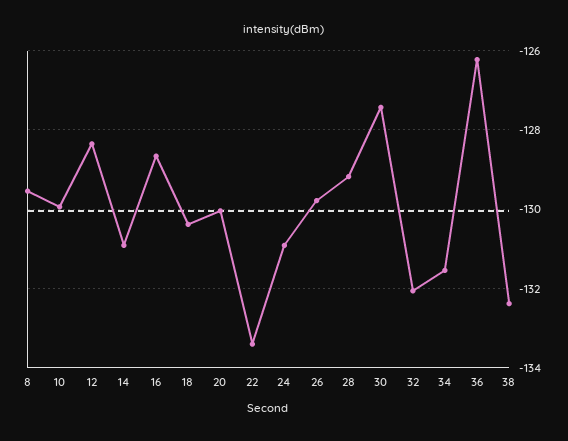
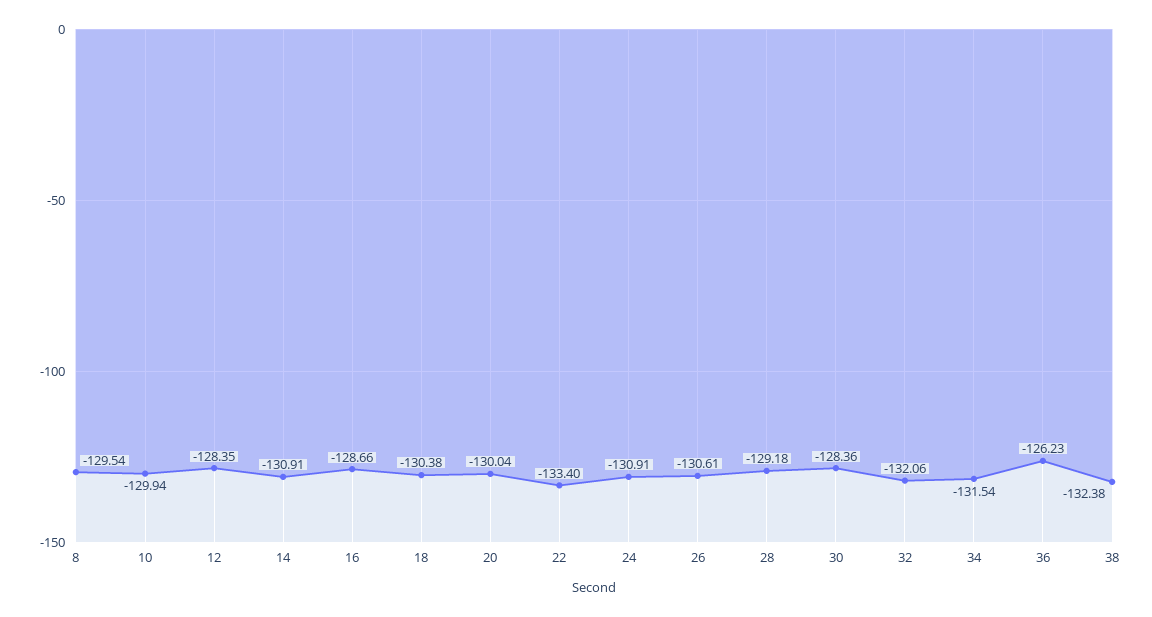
  {
    "8": -129.54,
    "10": -129.94,
    "12": -128.35,
    "14": -130.91,
    "16": -128.66,
    "18": -130.38,
    "20": -130.04,
    "22": -133.4,
    "24": -130.91,
-   "26": -129.8,
+   "26": -130.61,
    "28": -129.18,
-   "30": -127.4,
+   "30": -128.36,
    "32": -132.06,
    "34": -131.54,
    "36": -126.23,
    "38": -132.38
  }

